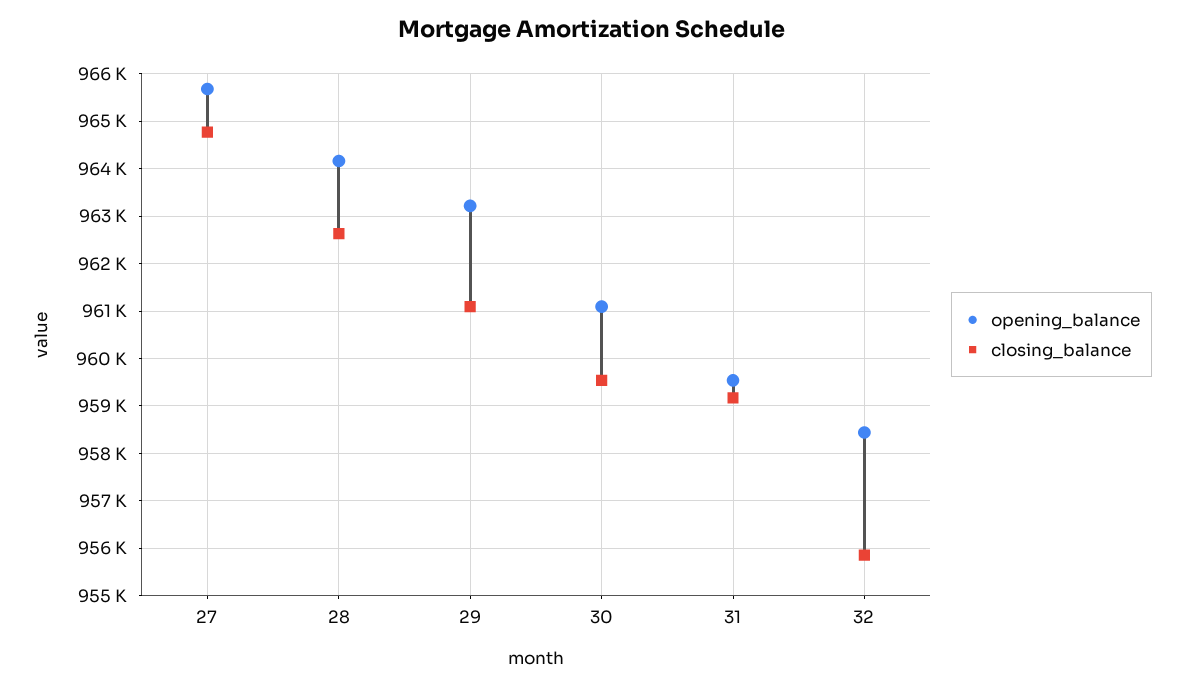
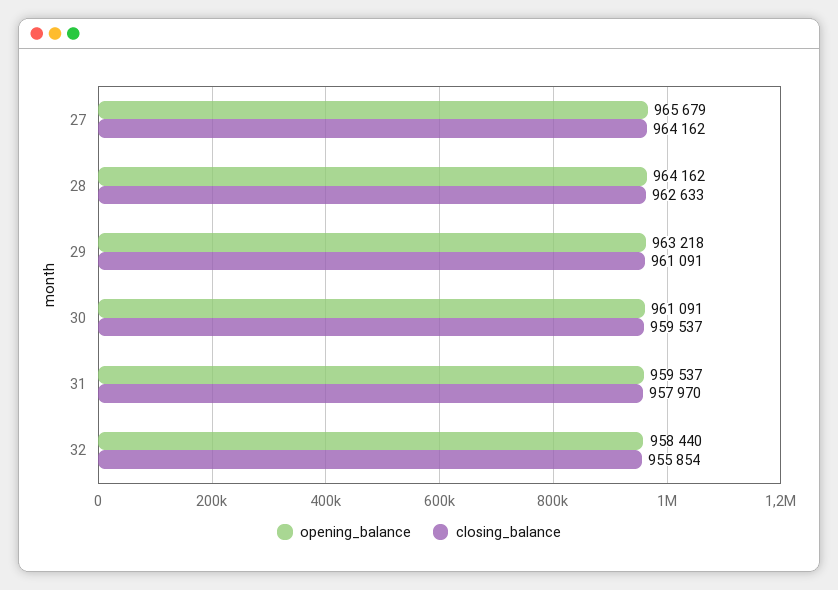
  {
    "opening_balance": {
      "27": 965679,
      "28": 964162,
      "29": 963218,
      "30": 961091,
      "31": 959537,
      "32": 958440
    },
    "closing_balance": {
-     "27": 964800,
+     "27": 964162,
      "28": 962633,
      "29": 961091,
      "30": 959537,
-     "31": 959200,
+     "31": 957970,
      "32": 955854
    }
  }

